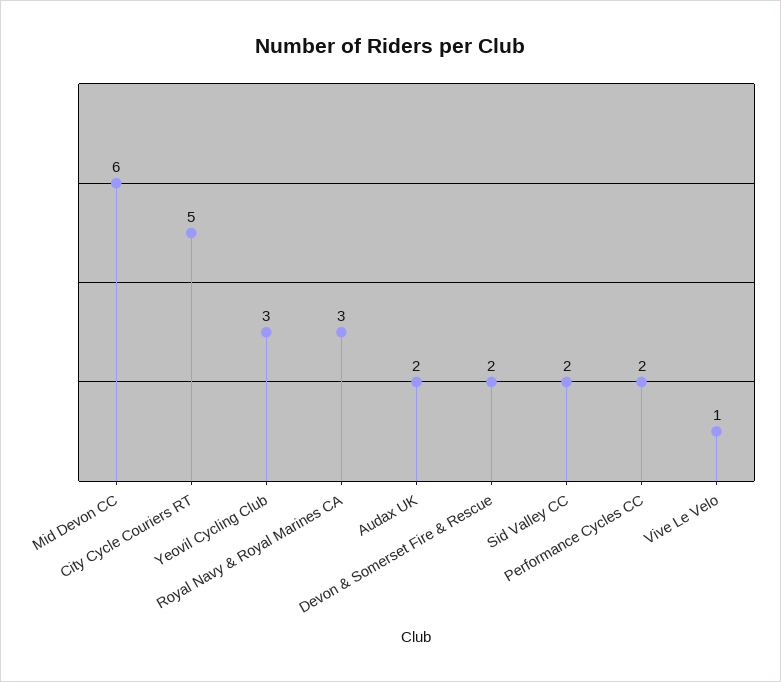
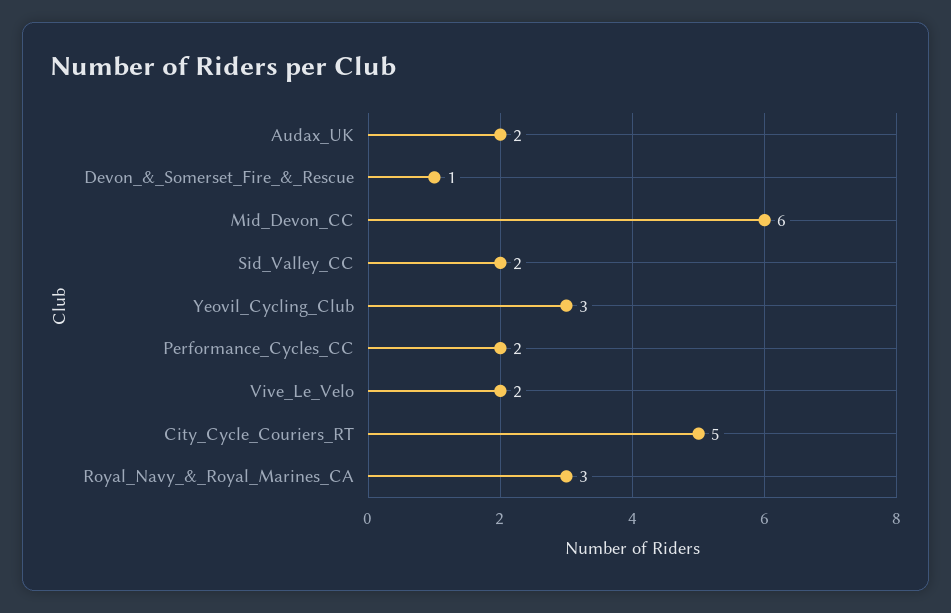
  {
    "Mid Devon CC": 6,
    "City Cycle Couriers RT": 5,
    "Yeovil Cycling Club": 3,
    "Royal Navy & Royal Marines CA": 3,
    "Audax UK": 2,
-   "Devon & Somerset Fire & Rescue": 2,
+   "Devon & Somerset Fire & Rescue": 1,
    "Sid Valley CC": 2,
    "Performance Cycles CC": 2,
-   "Vive Le Velo": 1
+   "Vive Le Velo": 2
  }

